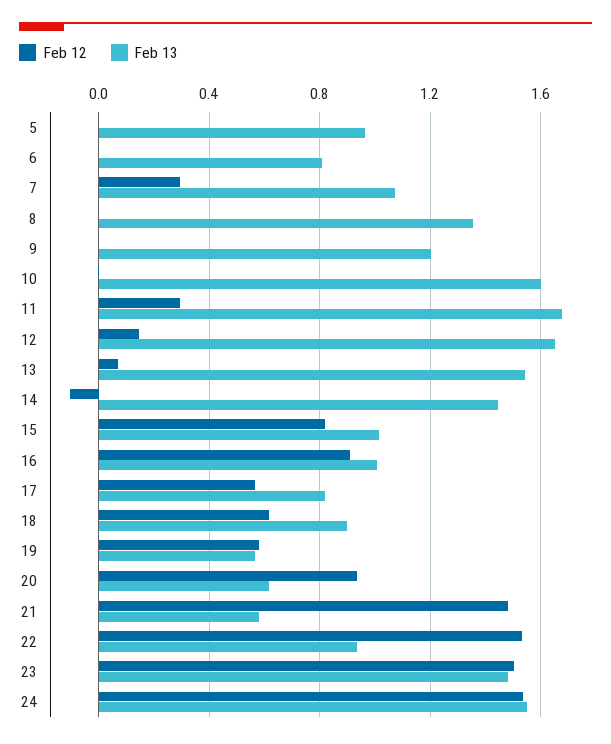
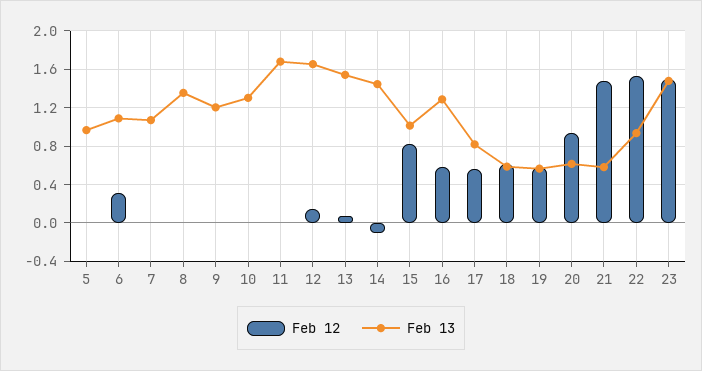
  {
    "Feb 12": {
      "5": 0,
-     "6": 0,
+     "6": 0.3,
-     "7": 0.3,
+     "7": 0,
      "8": 0,
      "9": 0,
      "10": 0,
-     "11": 0.3,
+     "11": 0,
      "12": 0.15,
      "13": 0.05,
      "14": -0.1,
      "15": 0.8,
-     "16": 0.9,
+     "16": 0.6,
      "17": 0.55,
      "18": 0.6,
      "19": 0.6,
      "20": 0.95,
      "21": 1.5,
      "22": 1.55,
-     "23": 1.5,
+     "23": 1.5
-     "24": 1.55
    },
    "Feb 13": {
      "5": 0.95,
-     "6": 0.8,
+     "6": 1.1,
      "7": 1.05,
      "8": 1.35,
      "9": 1.2,
-     "10": 1.6,
+     "10": 1.3,
      "11": 1.7,
      "12": 1.65,
      "13": 1.55,
      "14": 1.45,
      "15": 1,
-     "16": 1,
+     "16": 1.3,
      "17": 0.8,
-     "18": 0.9,
+     "18": 0.6,
      "19": 0.55,
      "20": 0.6,
      "21": 0.6,
      "22": 0.95,
-     "23": 1.5,
+     "23": 1.5
-     "24": 1.55
    }
  }

